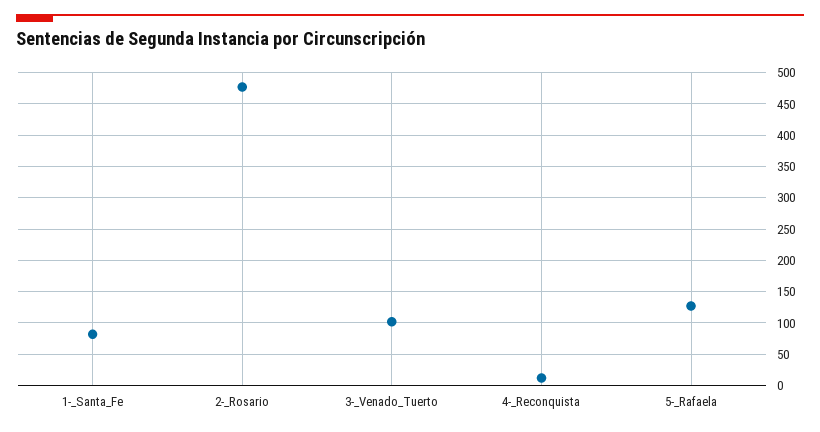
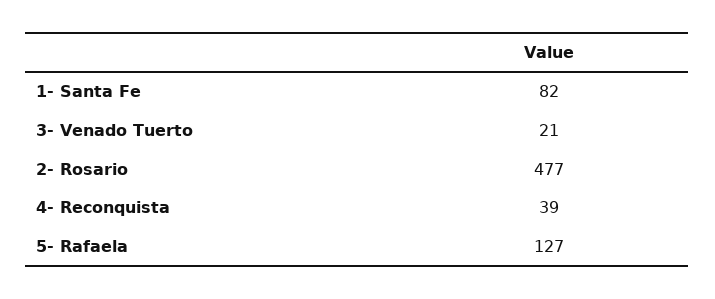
  {
    "1-_Santa_Fe": 82,
    "2-_Rosario": 477,
-   "3-_Venado_Tuerto": 100,
+   "3-_Venado_Tuerto": 21,
-   "4-_Reconquista": 10,
+   "4-_Reconquista": 39,
    "5-_Rafaela": 127
  }

